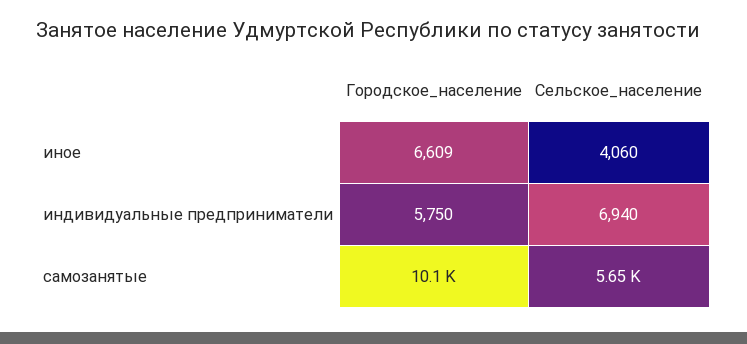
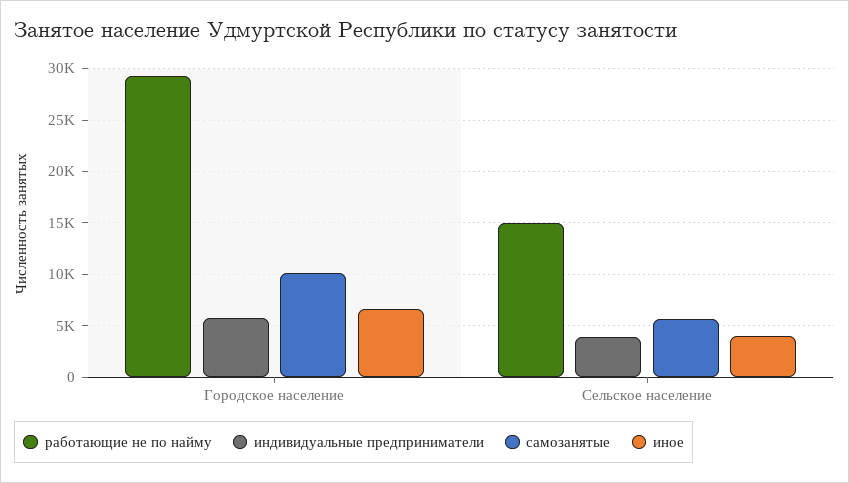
  {
    "иное": {
      "Городское_население": 6609,
      "Сельское_население": 4060
    },
    "индивидуальные предприниматели": {
      "Городское_население": 5750,
-     "Сельское_население": 6940
+     "Сельское_население": 4000
    },
    "самозанятые": {
      "Городское_население": 10100,
      "Сельское_население": 5650
-   }
+   },
+   "работающие не по найму": {
+     "Городское_население": 29000,
+     "Сельское_население": 15000
+   }
  }

